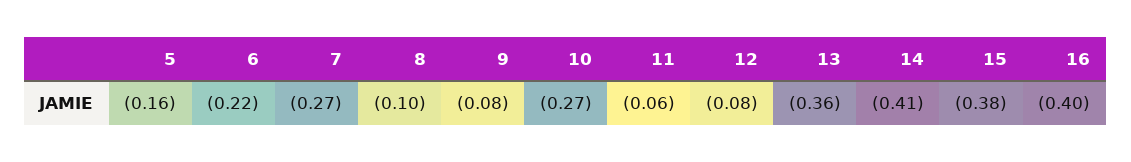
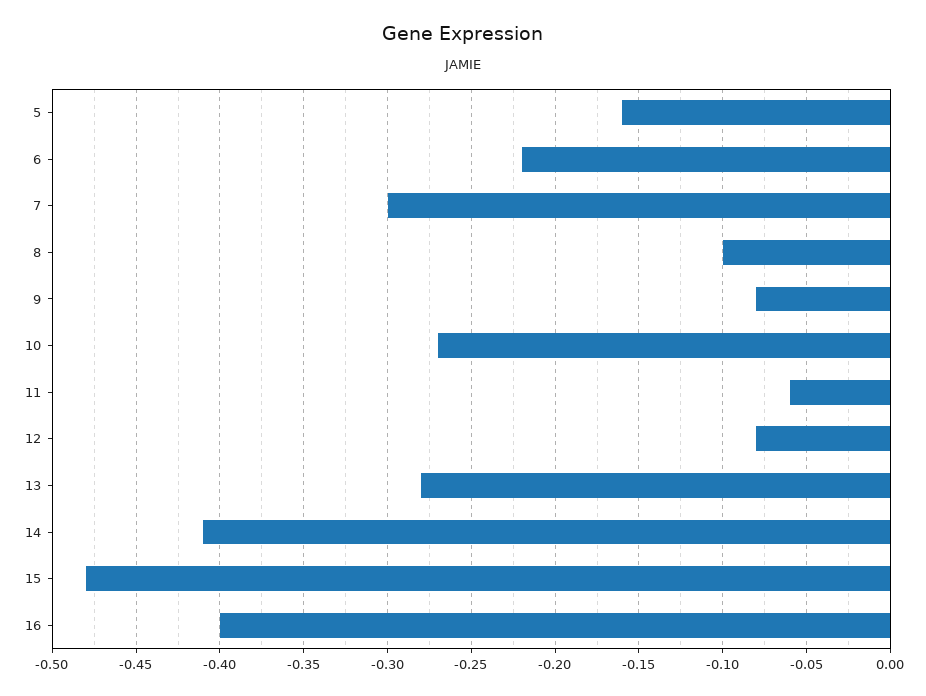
  {
    "5": -0.16,
    "6": -0.22,
-   "7": -0.27,
+   "7": -0.3,
    "8": -0.1,
    "9": -0.08,
    "10": -0.27,
    "11": -0.06,
    "12": -0.08,
-   "13": -0.36,
+   "13": -0.28,
    "14": -0.41,
-   "15": -0.38,
+   "15": -0.48,
    "16": -0.4
  }

